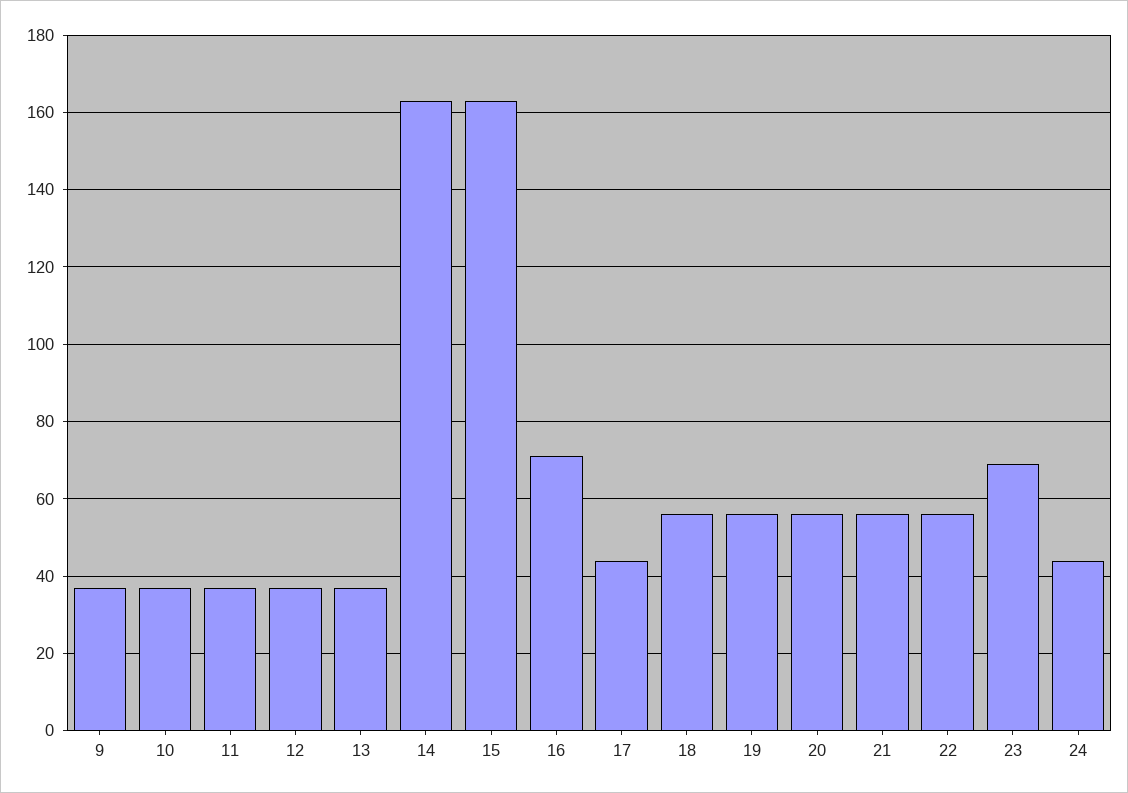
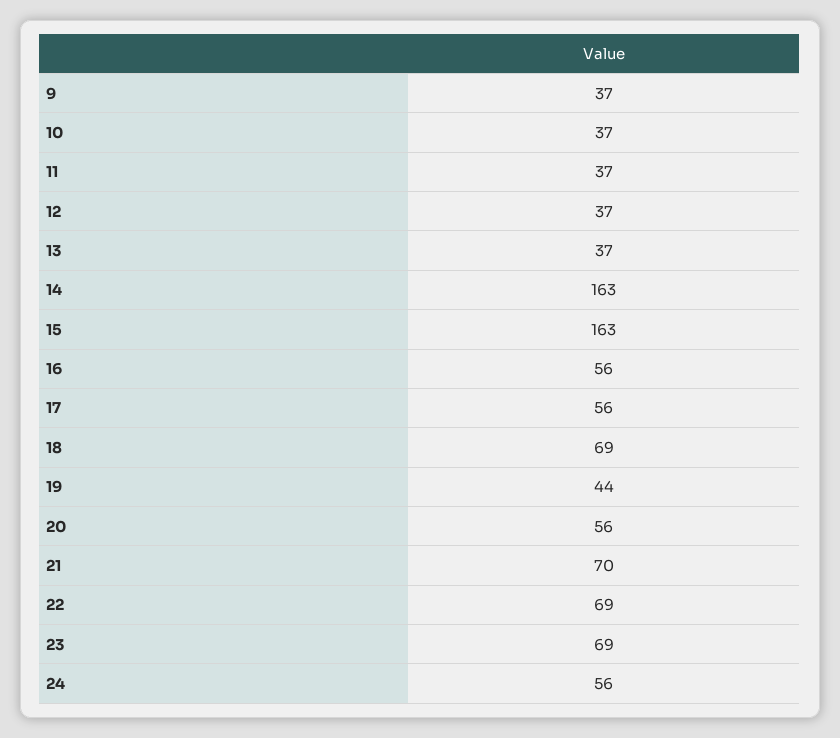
  {
    "9": 37,
    "10": 37,
    "11": 37,
    "12": 37,
    "13": 37,
    "14": 163,
    "15": 163,
-   "16": 70,
+   "16": 56,
-   "17": 45,
+   "17": 56,
-   "18": 55,
+   "18": 69,
-   "19": 55,
+   "19": 44,
    "20": 56,
-   "21": 55,
+   "21": 70,
-   "22": 55,
+   "22": 69,
    "23": 69,
-   "24": 45
+   "24": 56
  }

